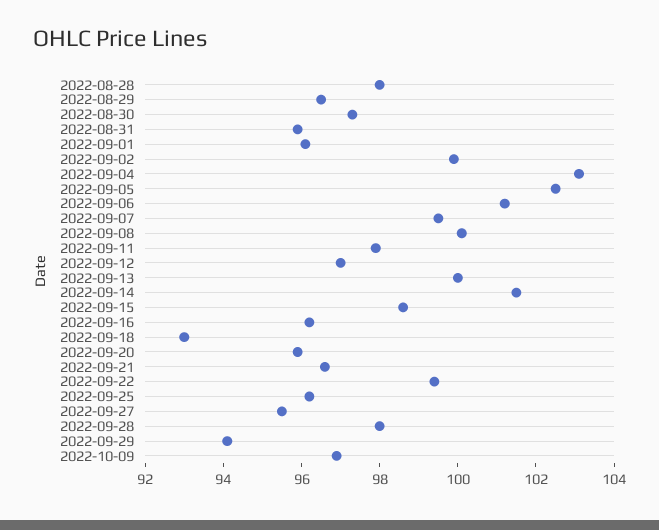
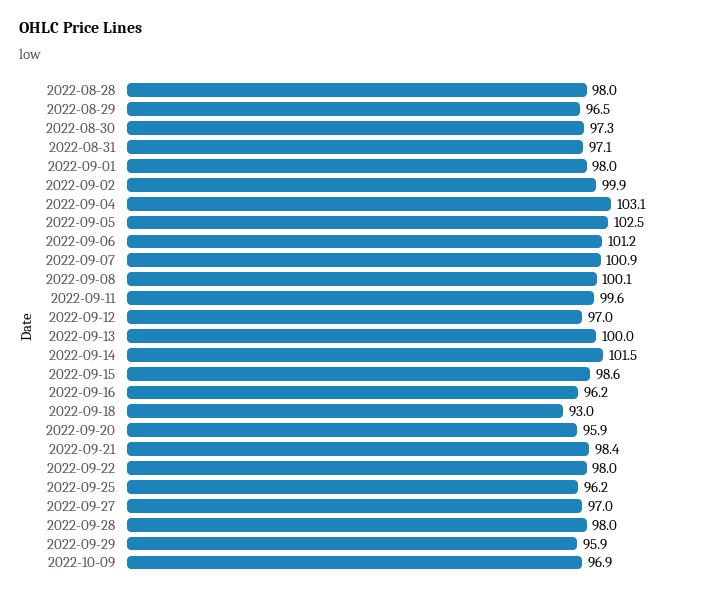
  {
    "2022-08-28": 98,
    "2022-08-29": 96.5,
    "2022-08-30": 97.3,
-   "2022-08-31": 96,
+   "2022-08-31": 97.1,
-   "2022-09-01": 96,
+   "2022-09-01": 98,
    "2022-09-02": 99.9,
    "2022-09-04": 103.1,
    "2022-09-05": 102.5,
    "2022-09-06": 101.2,
-   "2022-09-07": 99.5,
+   "2022-09-07": 100.9,
    "2022-09-08": 100.1,
-   "2022-09-11": 98,
+   "2022-09-11": 99.6,
    "2022-09-12": 97,
    "2022-09-13": 100,
    "2022-09-14": 101.5,
    "2022-09-15": 98.6,
    "2022-09-16": 96.2,
    "2022-09-18": 93,
    "2022-09-20": 95.9,
-   "2022-09-21": 96.5,
+   "2022-09-21": 98.4,
-   "2022-09-22": 99.5,
+   "2022-09-22": 98,
    "2022-09-25": 96.2,
-   "2022-09-27": 95.5,
+   "2022-09-27": 97,
    "2022-09-28": 98,
-   "2022-09-29": 94,
+   "2022-09-29": 95.9,
    "2022-10-09": 96.9
  }

